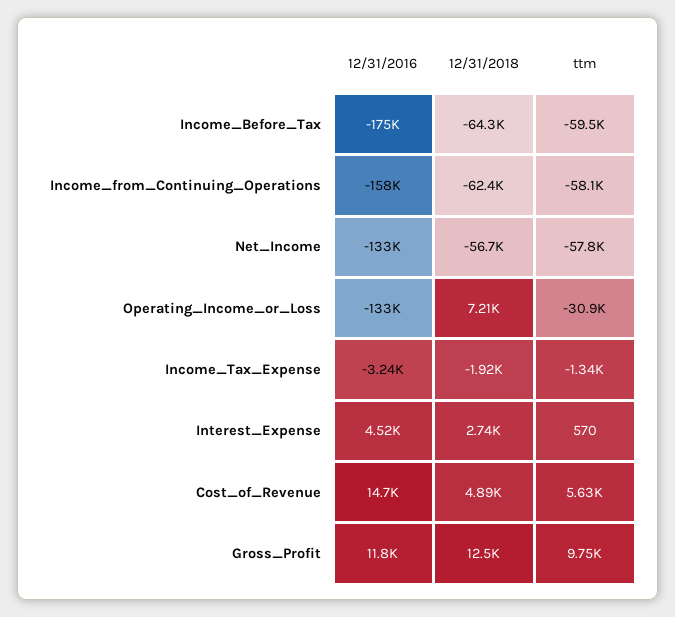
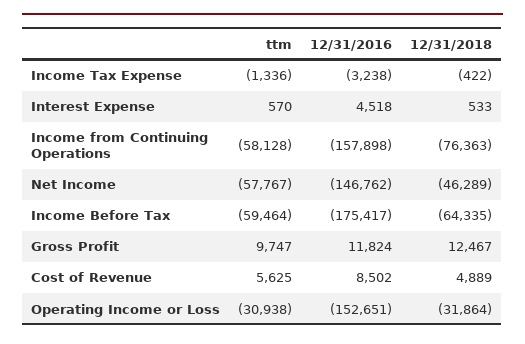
  {
    "12/31/2016": {
      "Income_Before_Tax": -175417,
      "Income_from_Continuing_Operations": -157898,
-     "Net_Income": -133000,
+     "Net_Income": -146762,
-     "Operating_Income_or_Loss": -133000,
+     "Operating_Income_or_Loss": -152651,
      "Income_Tax_Expense": -3238,
      "Interest_Expense": 4518,
-     "Cost_of_Revenue": 14700,
+     "Cost_of_Revenue": 8502,
      "Gross_Profit": 11824
    },
    "12/31/2018": {
      "Income_Before_Tax": -64335,
-     "Income_from_Continuing_Operations": -62400,
+     "Income_from_Continuing_Operations": -76363,
-     "Net_Income": -56700,
+     "Net_Income": -46289,
-     "Operating_Income_or_Loss": 7210,
+     "Operating_Income_or_Loss": -31864,
-     "Income_Tax_Expense": -1920,
+     "Income_Tax_Expense": -422,
-     "Interest_Expense": 2740,
+     "Interest_Expense": 533,
      "Cost_of_Revenue": 4889,
      "Gross_Profit": 12467
    },
    "ttm": {
      "Income_Before_Tax": -59464,
      "Income_from_Continuing_Operations": -58128,
      "Net_Income": -57767,
      "Operating_Income_or_Loss": -30938,
      "Income_Tax_Expense": -1336,
      "Interest_Expense": 570,
      "Cost_of_Revenue": 5625,
      "Gross_Profit": 9747
    }
  }

